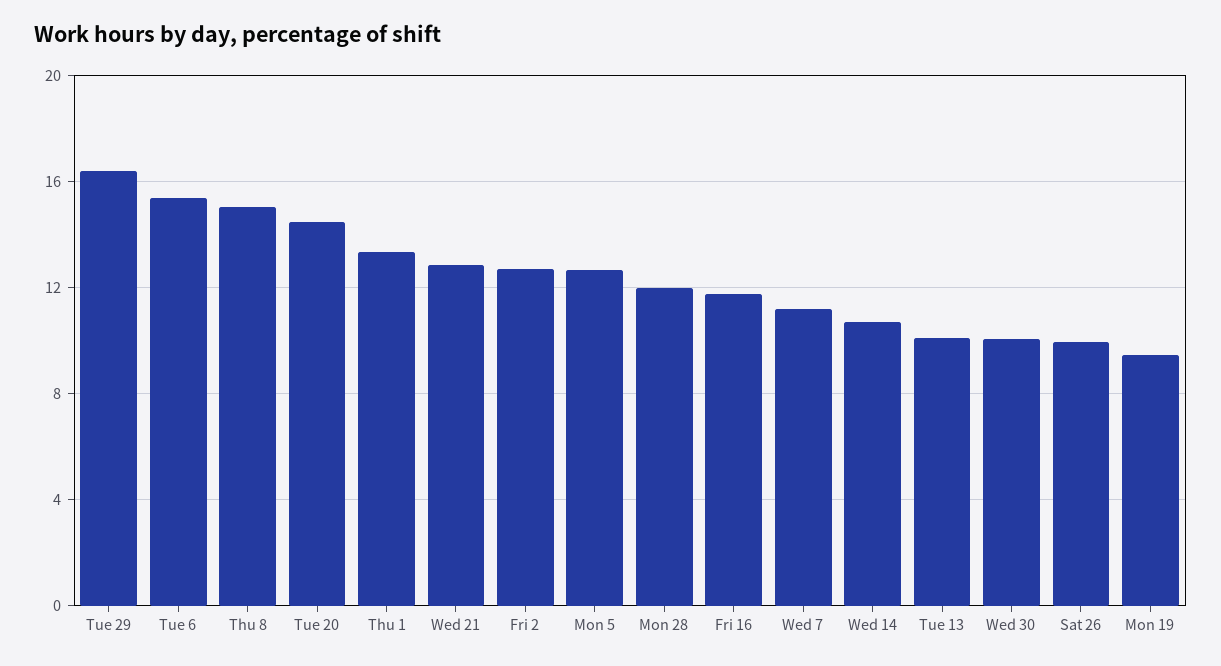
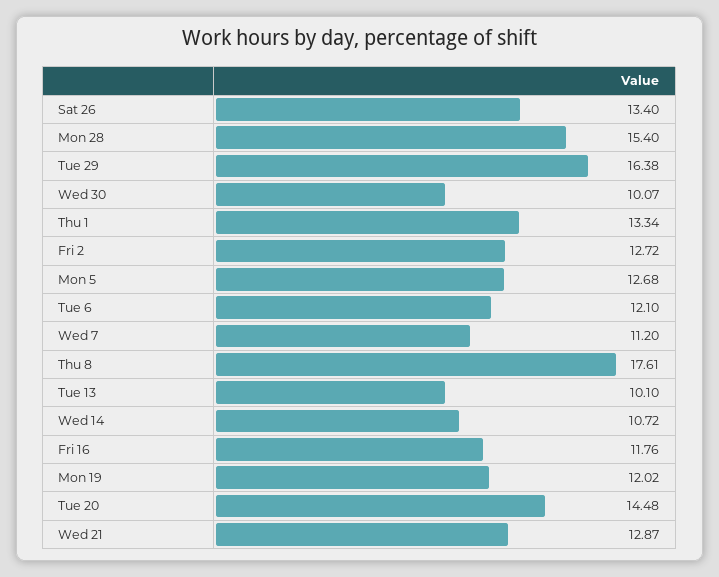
  {
    "Tue 29": 16.38,
-   "Tue 6": 15.5,
+   "Tue 6": 12.1,
-   "Thu 8": 15,
+   "Thu 8": 17.61,
    "Tue 20": 14.48,
    "Thu 1": 13.34,
    "Wed 21": 12.87,
    "Fri 2": 12.72,
    "Mon 5": 12.68,
-   "Mon 28": 12,
+   "Mon 28": 15.4,
    "Fri 16": 11.76,
    "Wed 7": 11.2,
    "Wed 14": 10.72,
    "Tue 13": 10.1,
    "Wed 30": 10.07,
-   "Sat 26": 10,
+   "Sat 26": 13.4,
-   "Mon 19": 9.5
+   "Mon 19": 12.02
  }

